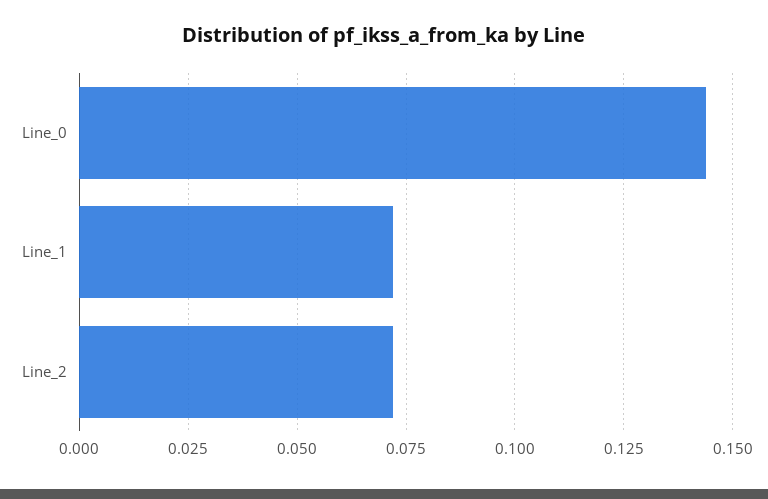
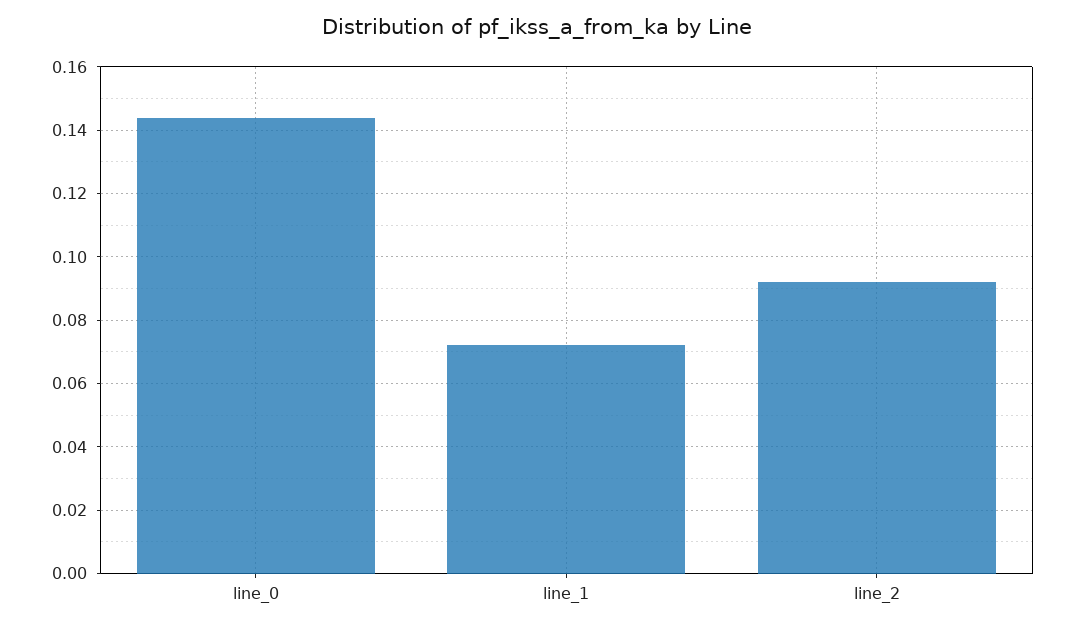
  {
    "Line_0": 0.144,
    "Line_1": 0.072,
-   "Line_2": 0.0725
+   "Line_2": 0.092
  }

